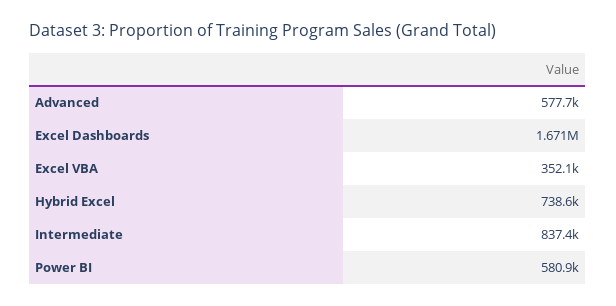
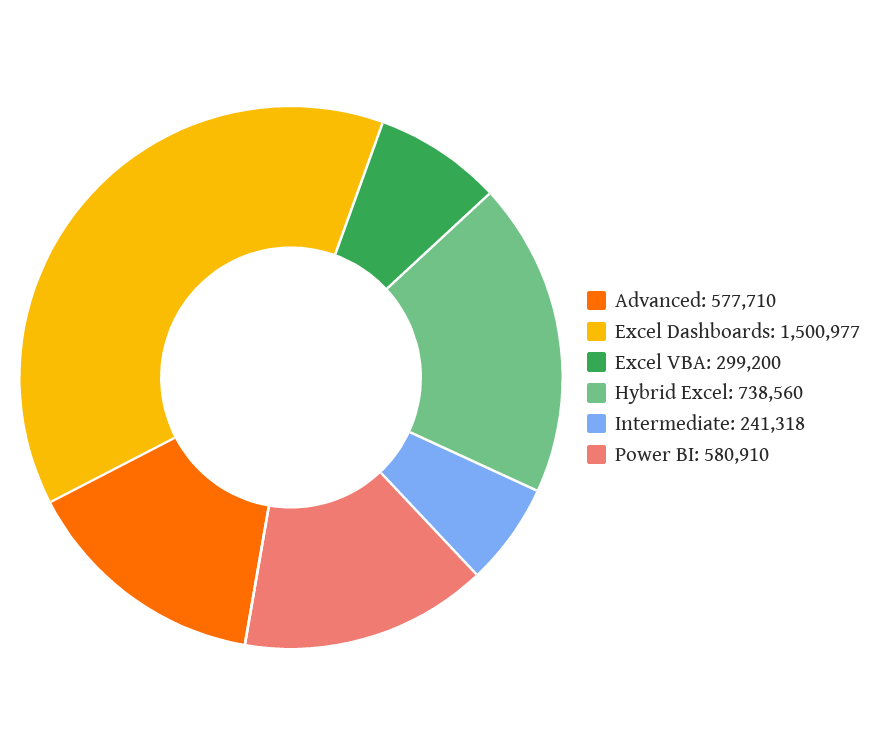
  {
    "Advanced": 577710,
-   "Excel Dashboards": 1671000,
+   "Excel Dashboards": 1500977,
-   "Excel VBA": 352100,
+   "Excel VBA": 299200,
    "Hybrid Excel": 738560,
-   "Intermediate": 837400,
+   "Intermediate": 241318,
    "Power BI": 580910
  }

